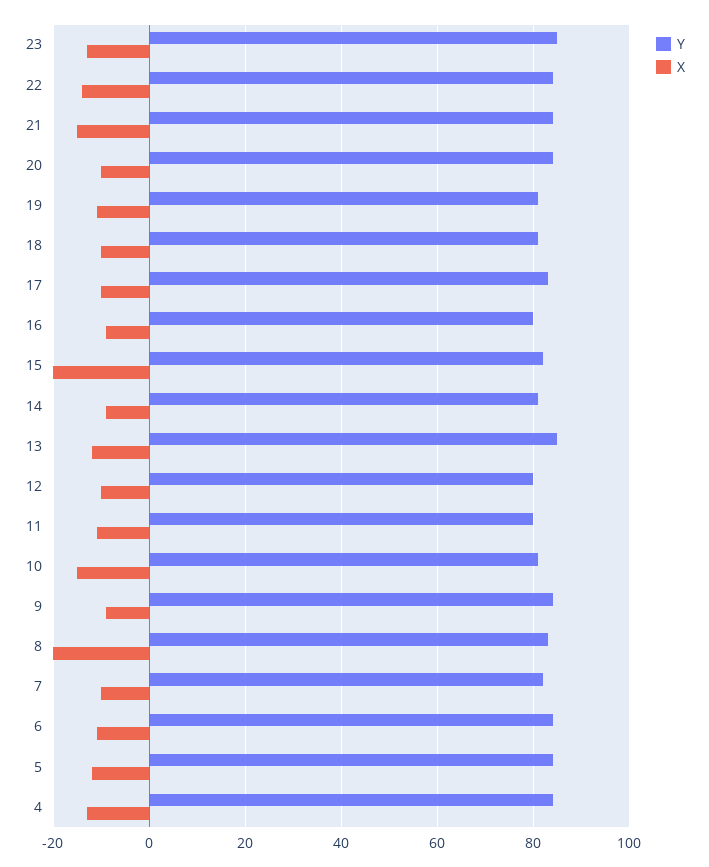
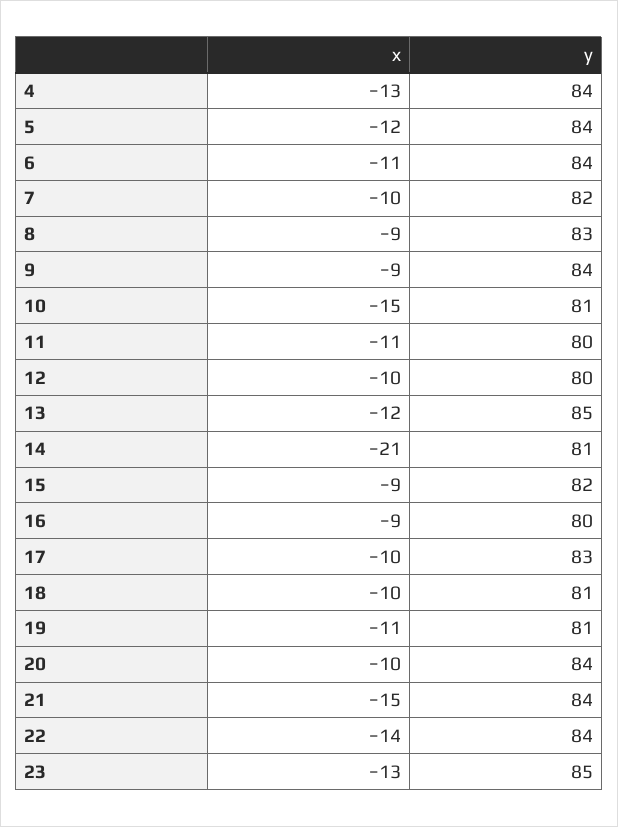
  {
    "Y": {
      "23": 85,
      "22": 84,
      "21": 84,
      "20": 84,
      "19": 81,
      "18": 81,
      "17": 83,
      "16": 80,
      "15": 82,
      "14": 81,
      "13": 85,
      "12": 80,
      "11": 80,
      "10": 81,
      "9": 84,
      "8": 83,
      "7": 82,
      "6": 84,
      "5": 84,
      "4": 84
    },
    "X": {
      "23": -13,
      "22": -14,
      "21": -15,
      "20": -10,
      "19": -11,
      "18": -10,
      "17": -10,
      "16": -9,
-     "15": -20,
+     "15": -9,
-     "14": -10,
+     "14": -21,
      "13": -12,
      "12": -10,
      "11": -11,
      "10": -15,
      "9": -9,
-     "8": -20,
+     "8": -9,
      "7": -10,
      "6": -11,
      "5": -12,
      "4": -13
    }
  }

